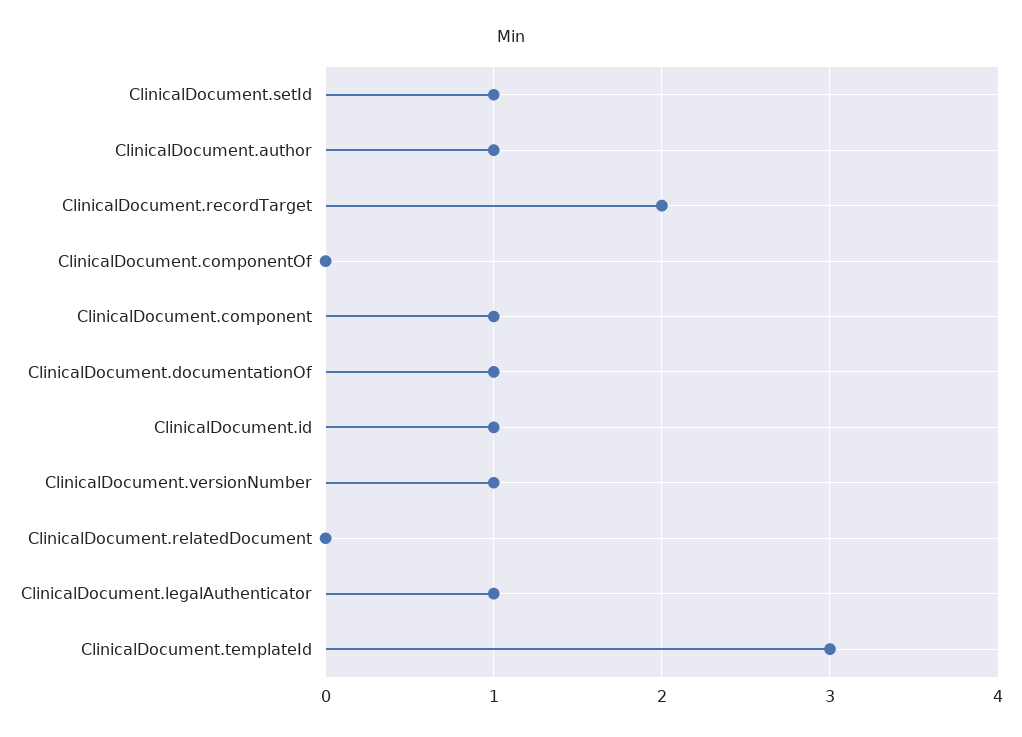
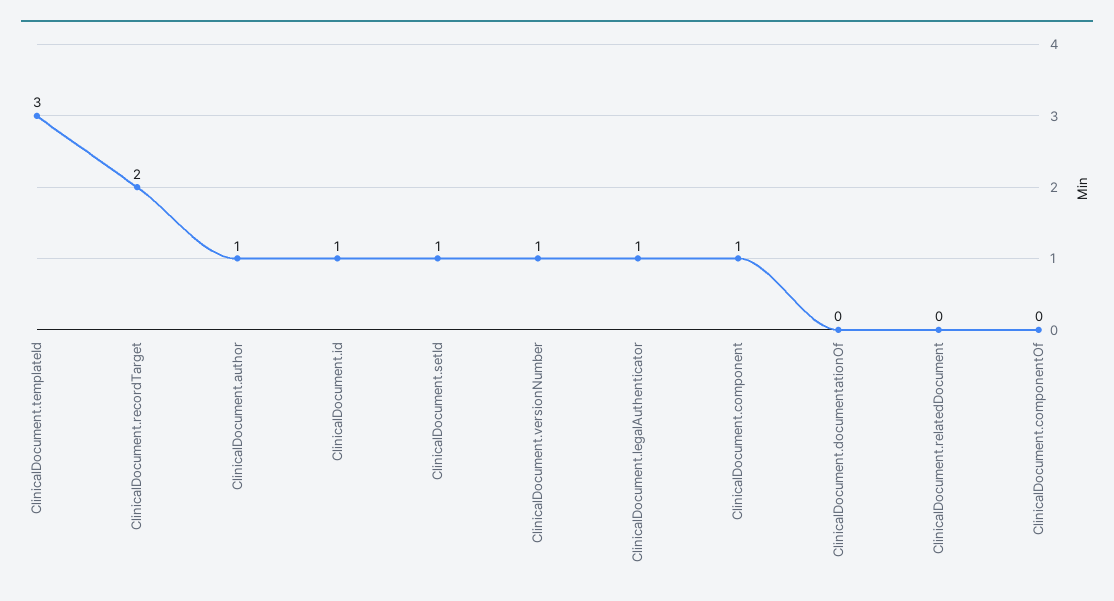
  {
    "ClinicalDocument.setId": 1,
    "ClinicalDocument.author": 1,
    "ClinicalDocument.recordTarget": 2,
    "ClinicalDocument.componentOf": 0,
    "ClinicalDocument.component": 1,
-   "ClinicalDocument.documentationOf": 1,
+   "ClinicalDocument.documentationOf": 0,
    "ClinicalDocument.id": 1,
    "ClinicalDocument.versionNumber": 1,
    "ClinicalDocument.relatedDocument": 0,
    "ClinicalDocument.legalAuthenticator": 1,
    "ClinicalDocument.templateId": 3
  }

